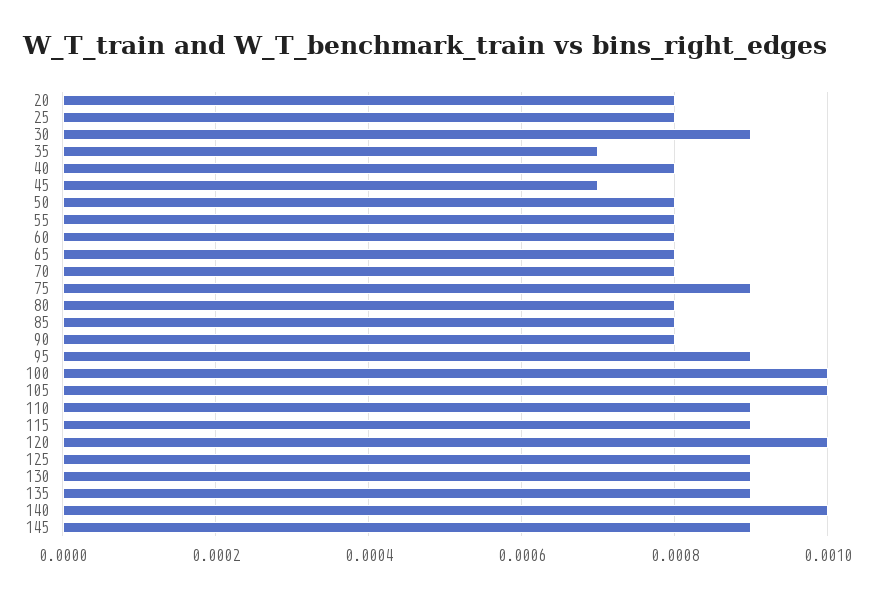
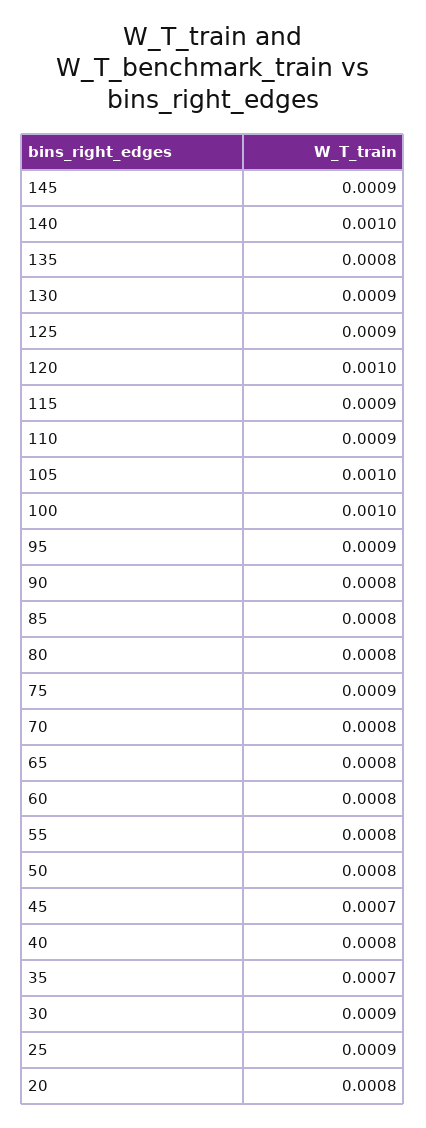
  {
    "20": 0.0008,
-   "25": 0.0008,
+   "25": 0.0009,
    "30": 0.0009,
    "35": 0.0007,
    "40": 0.0008,
    "45": 0.0007,
    "50": 0.0008,
    "55": 0.0008,
    "60": 0.0008,
    "65": 0.0008,
    "70": 0.0008,
    "75": 0.0009,
    "80": 0.0008,
    "85": 0.0008,
    "90": 0.0008,
    "95": 0.0009,
    "100": 0.001,
    "105": 0.001,
    "110": 0.0009,
    "115": 0.0009,
    "120": 0.001,
    "125": 0.0009,
    "130": 0.0009,
-   "135": 0.0009,
+   "135": 0.0008,
    "140": 0.001,
    "145": 0.0009
  }

